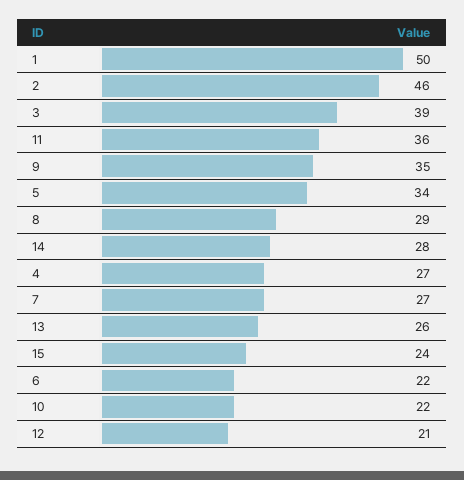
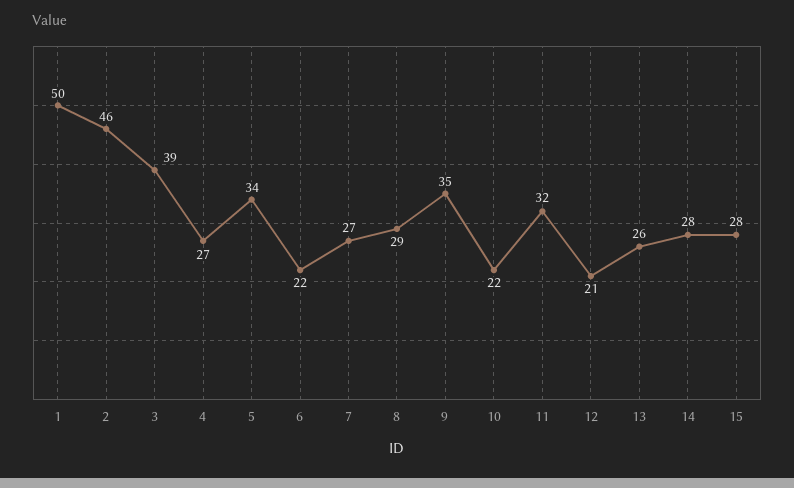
  {
    "1": 50,
    "2": 46,
    "3": 39,
-   "11": 36,
+   "11": 32,
    "9": 35,
    "5": 34,
    "8": 29,
    "14": 28,
    "4": 27,
    "7": 27,
    "13": 26,
-   "15": 24,
+   "15": 28,
    "6": 22,
    "10": 22,
    "12": 21
  }

